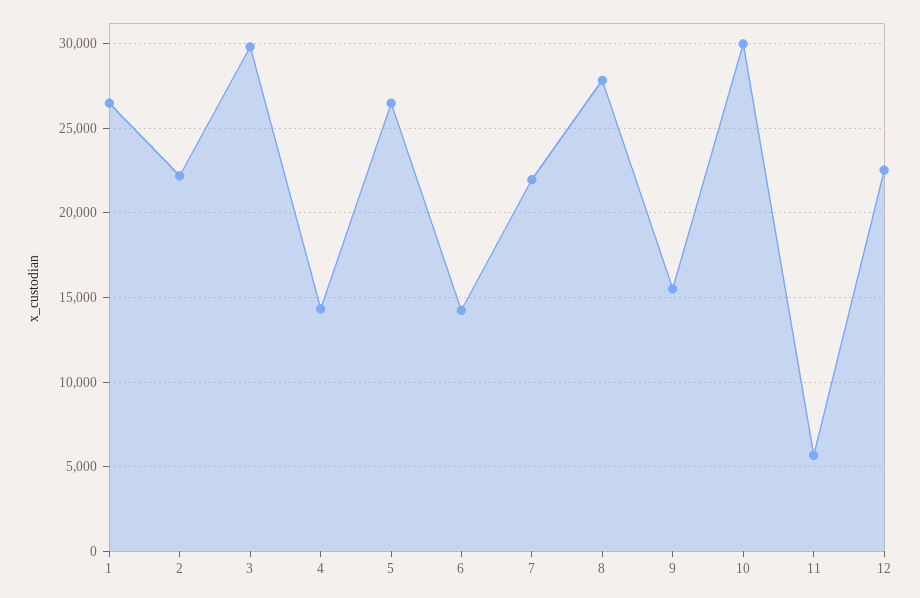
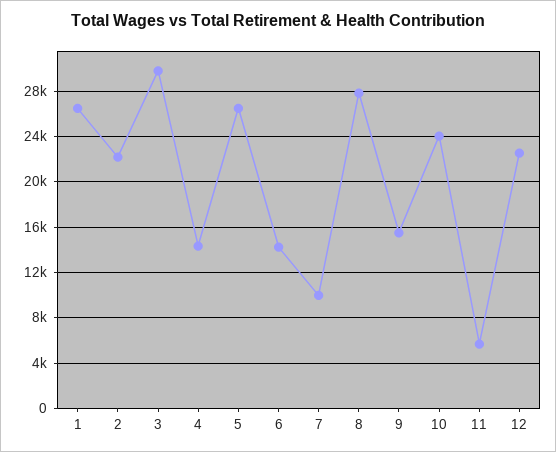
  {
    "1": 26500,
    "2": 22000,
    "3": 30000,
    "4": 14500,
    "5": 26500,
    "6": 14000,
-   "7": 22000,
+   "7": 10000,
    "8": 28000,
    "9": 15500,
-   "10": 30000,
+   "10": 24000,
    "11": 5500,
    "12": 22500
  }

